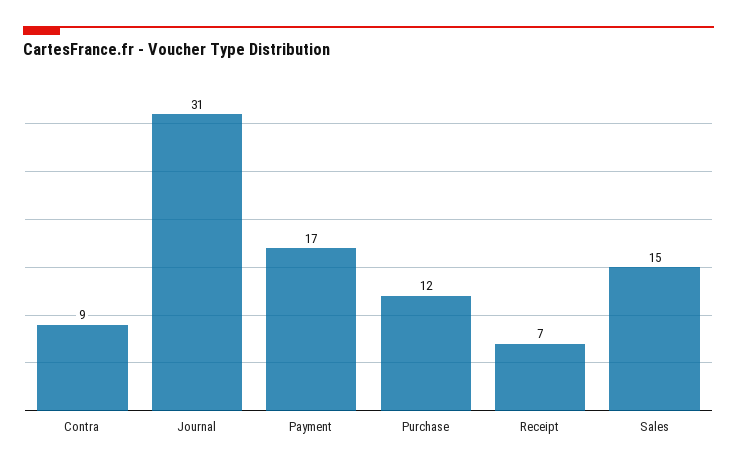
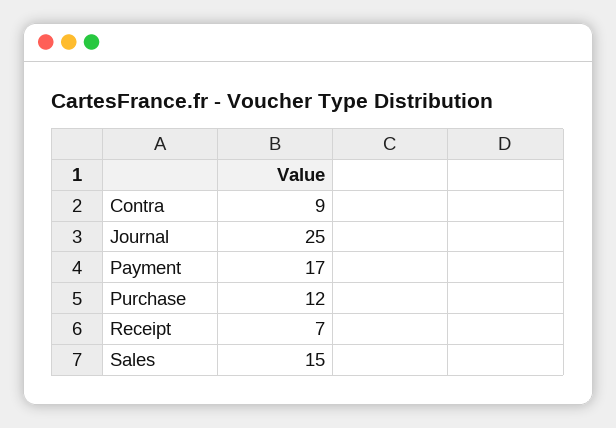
  {
    "Contra": 9,
-   "Journal": 31,
+   "Journal": 25,
    "Payment": 17,
    "Purchase": 12,
    "Receipt": 7,
    "Sales": 15
  }

